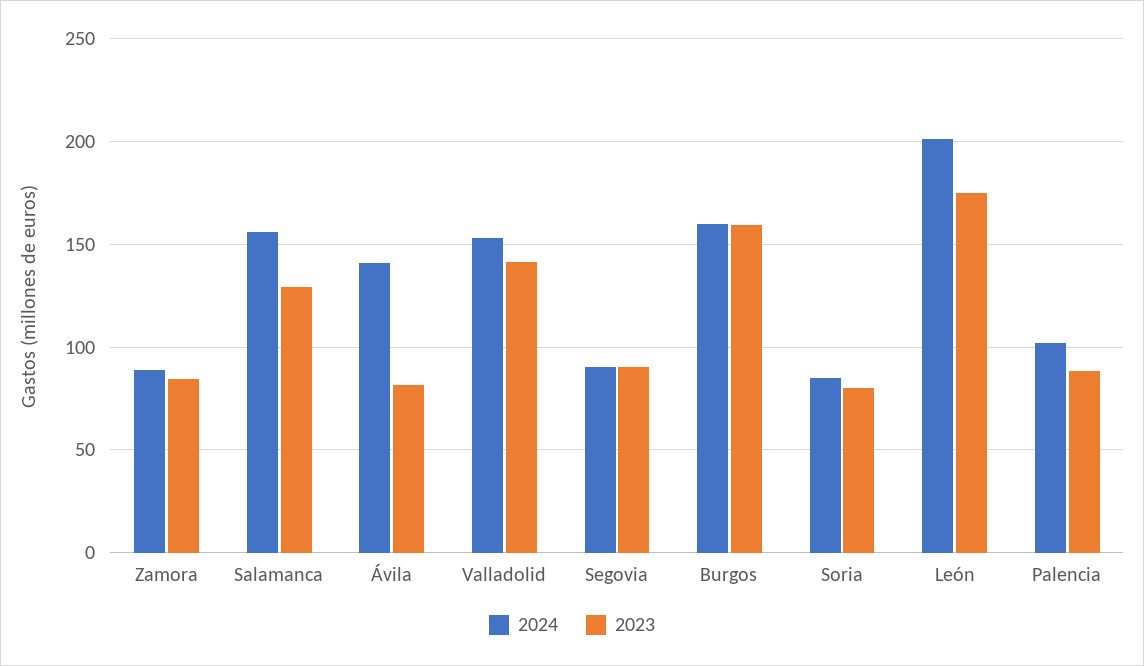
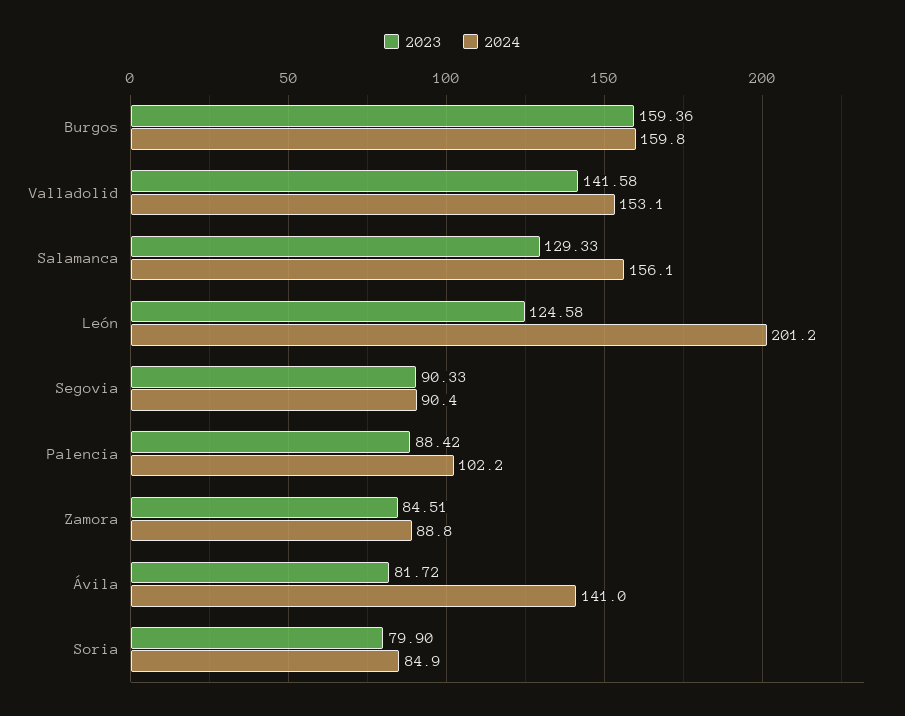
  {
    "2024": {
      "Zamora": 88.8,
      "Salamanca": 156.1,
      "Ávila": 141,
      "Valladolid": 153.1,
      "Segovia": 90.4,
      "Burgos": 159.8,
      "Soria": 84.9,
      "León": 201.2,
      "Palencia": 102.2
    },
    "2023": {
      "Zamora": 84.51,
      "Salamanca": 129.33,
      "Ávila": 81.72,
      "Valladolid": 141.58,
      "Segovia": 90.33,
      "Burgos": 159.36,
      "Soria": 79.9,
-     "León": 175,
+     "León": 124.58,
      "Palencia": 88.42
    }
  }

